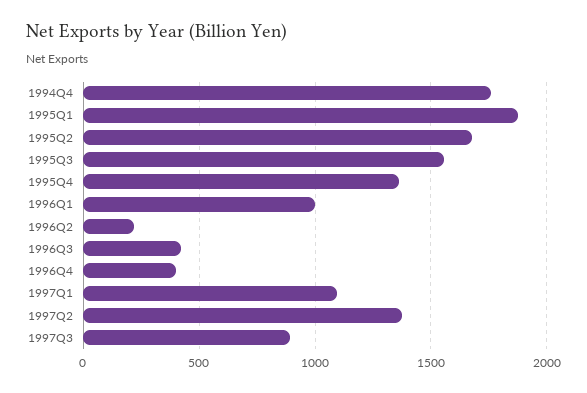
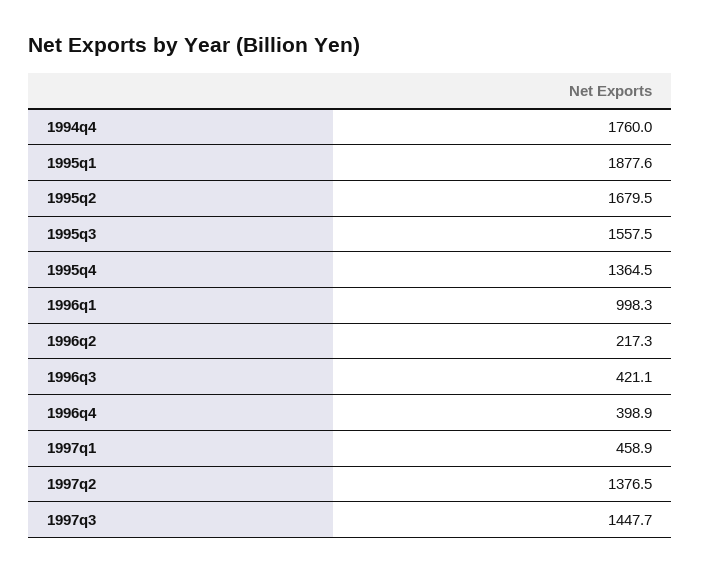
  {
    "1994Q4": 1760,
    "1995Q1": 1877.6,
    "1995Q2": 1679.5,
    "1995Q3": 1557.5,
    "1995Q4": 1364.5,
    "1996Q1": 998.3,
    "1996Q2": 217.3,
    "1996Q3": 421.1,
    "1996Q4": 398.9,
-   "1997Q1": 1100,
+   "1997Q1": 458.9,
    "1997Q2": 1376.5,
-   "1997Q3": 900
+   "1997Q3": 1447.7
  }

